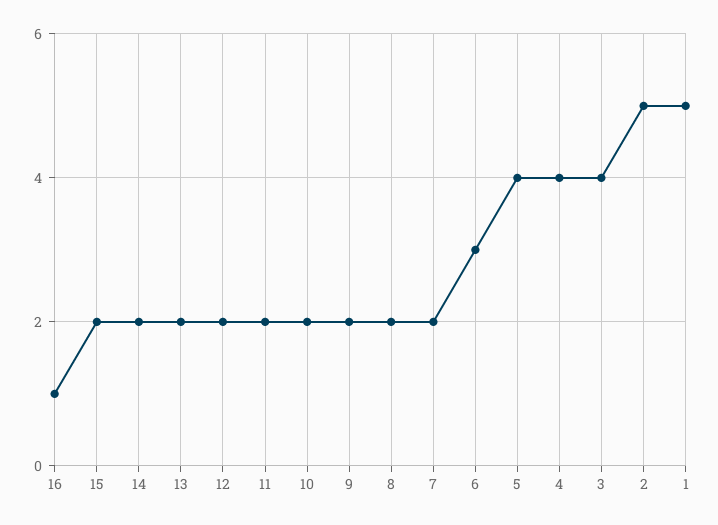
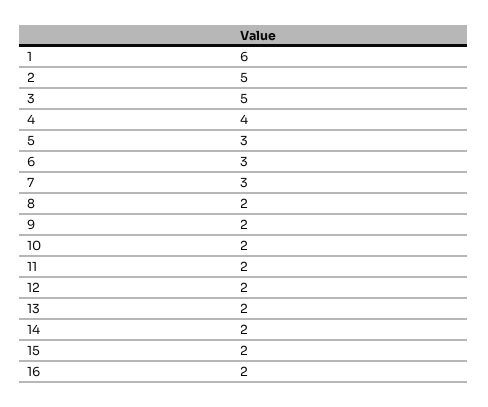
  {
-   "16": 1,
+   "16": 2,
    "15": 2,
    "14": 2,
    "13": 2,
    "12": 2,
    "11": 2,
    "10": 2,
    "9": 2,
    "8": 2,
-   "7": 2,
+   "7": 3,
    "6": 3,
-   "5": 4,
+   "5": 3,
    "4": 4,
-   "3": 4,
+   "3": 5,
    "2": 5,
-   "1": 5
+   "1": 6
  }

